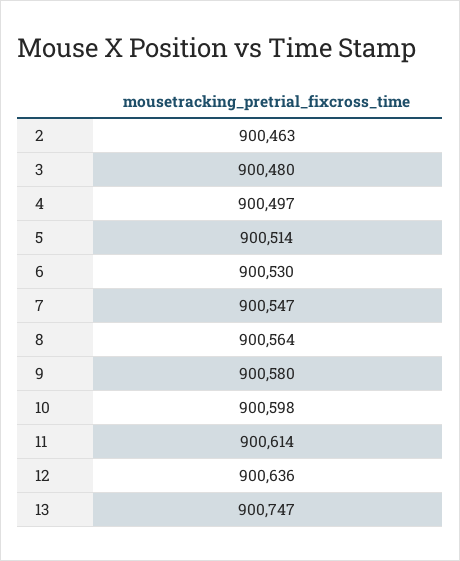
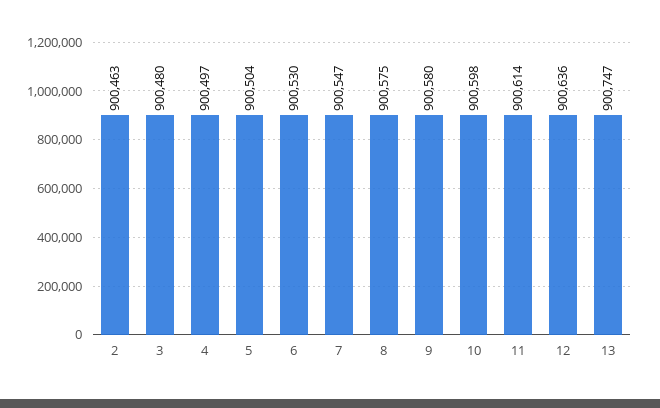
  {
    "2": 900463,
    "3": 900480,
    "4": 900497,
-   "5": 900514,
+   "5": 900504,
    "6": 900530,
    "7": 900547,
-   "8": 900564,
+   "8": 900575,
    "9": 900580,
    "10": 900598,
    "11": 900614,
    "12": 900636,
    "13": 900747
  }

